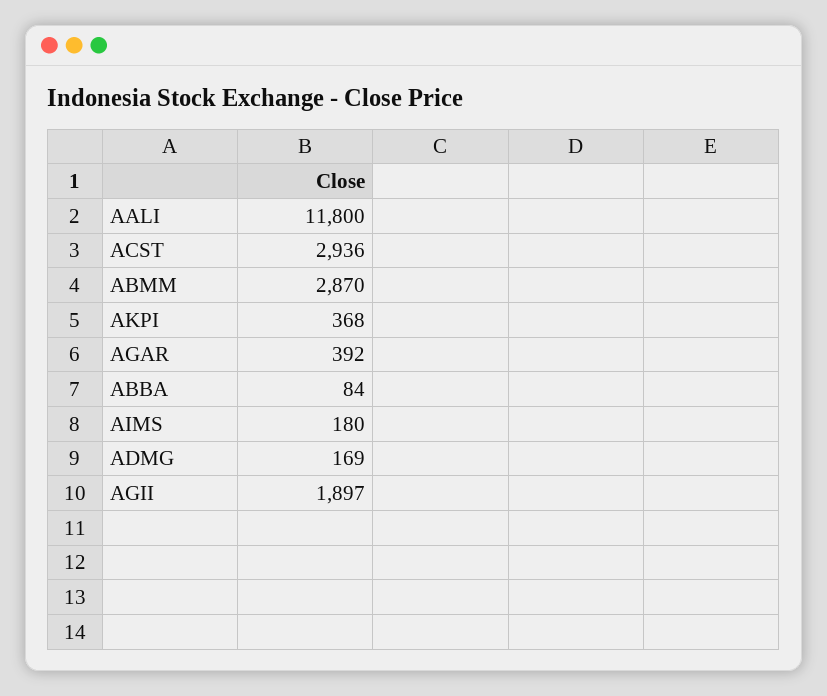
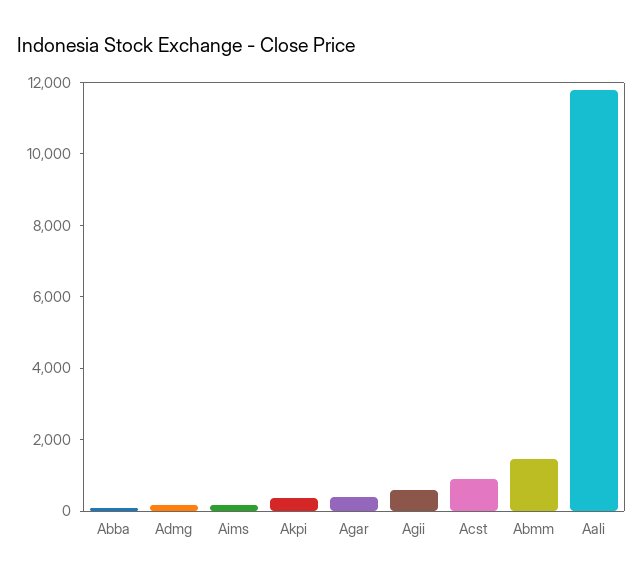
  {
    "AALI": 11800,
-   "ACST": 2936,
+   "ACST": 1000,
-   "ABMM": 2870,
+   "ABMM": 1500,
    "AKPI": 368,
    "AGAR": 392,
    "ABBA": 84,
    "AIMS": 180,
    "ADMG": 169,
-   "AGII": 1897
+   "AGII": 500
  }

